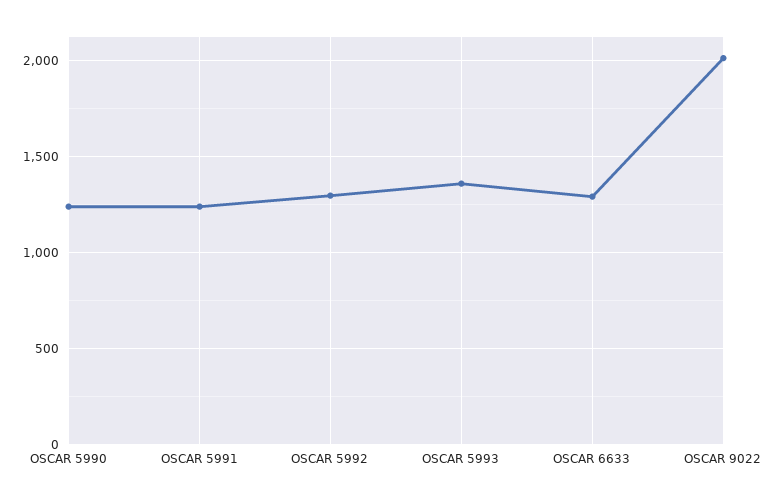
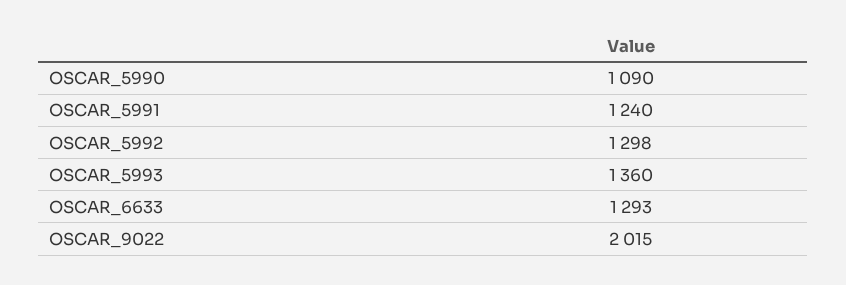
  {
-   "OSCAR 5990": 1250,
+   "OSCAR 5990": 1090,
    "OSCAR 5991": 1240,
    "OSCAR 5992": 1298,
    "OSCAR 5993": 1360,
    "OSCAR 6633": 1293,
    "OSCAR 9022": 2015
  }

